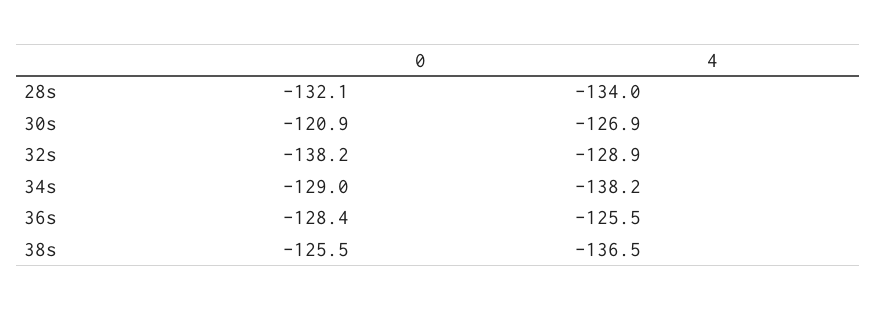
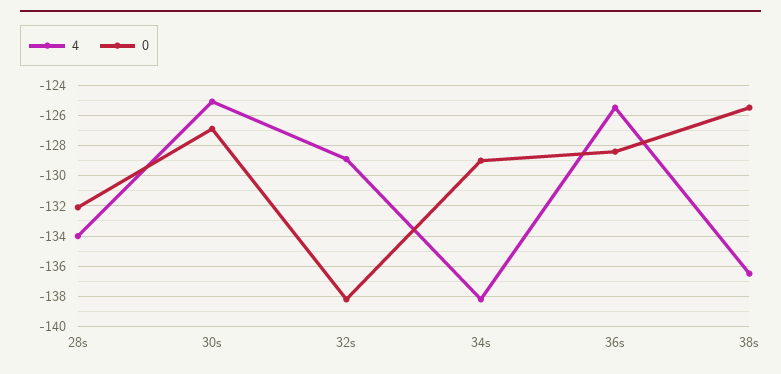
  {
    "0": {
      "28s": -132.1,
-     "30s": -120.9,
+     "30s": -127,
      "32s": -138.2,
      "34s": -129,
      "36s": -128.4,
      "38s": -125.5
    },
    "4": {
      "28s": -134,
-     "30s": -126.9,
+     "30s": -125,
      "32s": -128.9,
      "34s": -138.2,
      "36s": -125.5,
      "38s": -136.5
    }
  }

